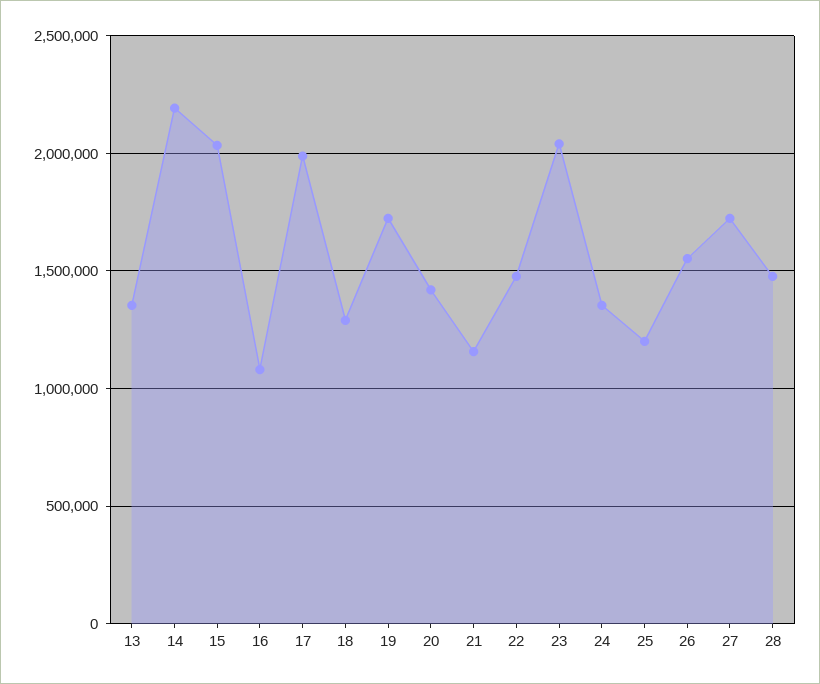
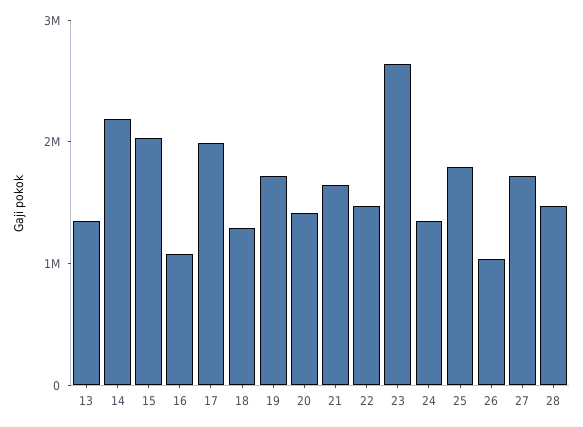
  {
    "13": 1350000,
    "14": 2200000,
    "15": 2050000,
    "16": 1100000,
    "17": 2000000,
    "18": 1300000,
    "19": 1700000,
    "20": 1400000,
-   "21": 1150000,
+   "21": 1600000,
    "22": 1500000,
-   "23": 2050000,
+   "23": 2600000,
    "24": 1350000,
-   "25": 1200000,
+   "25": 1800000,
-   "26": 1550000,
+   "26": 1000000,
    "27": 1700000,
    "28": 1500000
  }

